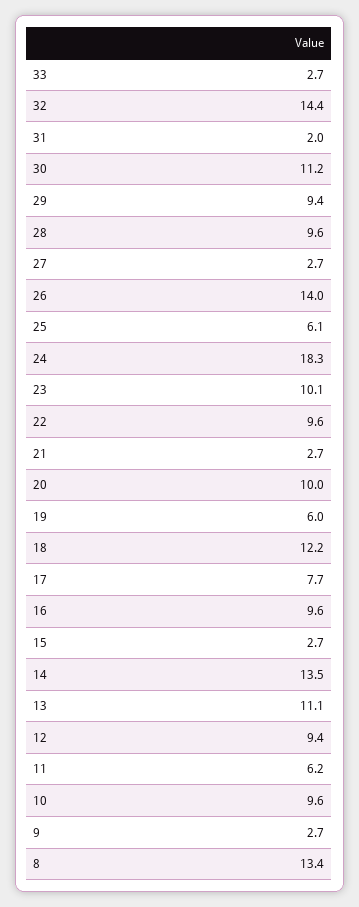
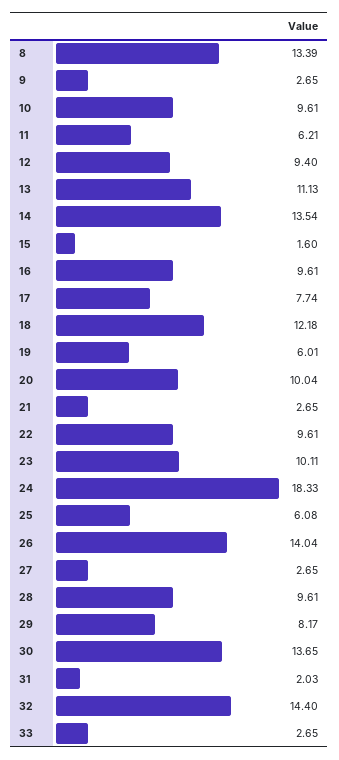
  {
    "33": 2.65,
    "32": 14.4,
    "31": 2.03,
-   "30": 11.2,
+   "30": 13.65,
-   "29": 9.4,
+   "29": 8.17,
    "28": 9.61,
    "27": 2.65,
    "26": 14.04,
    "25": 6.08,
    "24": 18.33,
    "23": 10.11,
    "22": 9.61,
    "21": 2.65,
    "20": 10.04,
    "19": 6.01,
    "18": 12.18,
    "17": 7.74,
    "16": 9.61,
-   "15": 2.7,
+   "15": 1.6,
    "14": 13.54,
    "13": 11.13,
    "12": 9.4,
    "11": 6.21,
    "10": 9.61,
    "9": 2.65,
    "8": 13.39
  }

